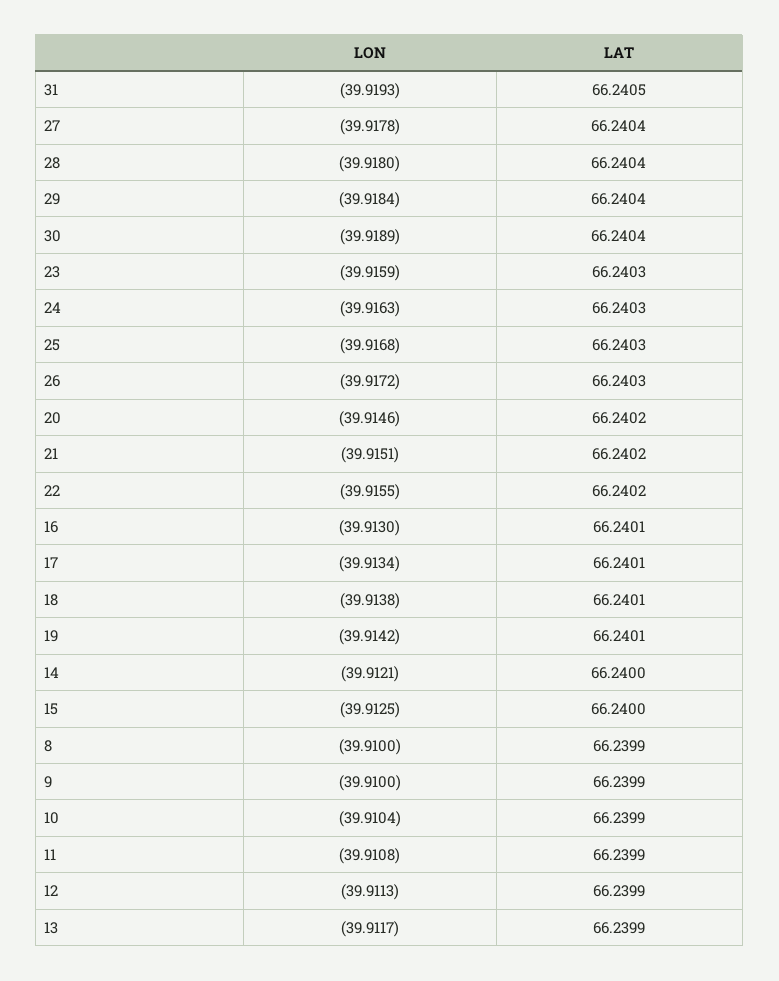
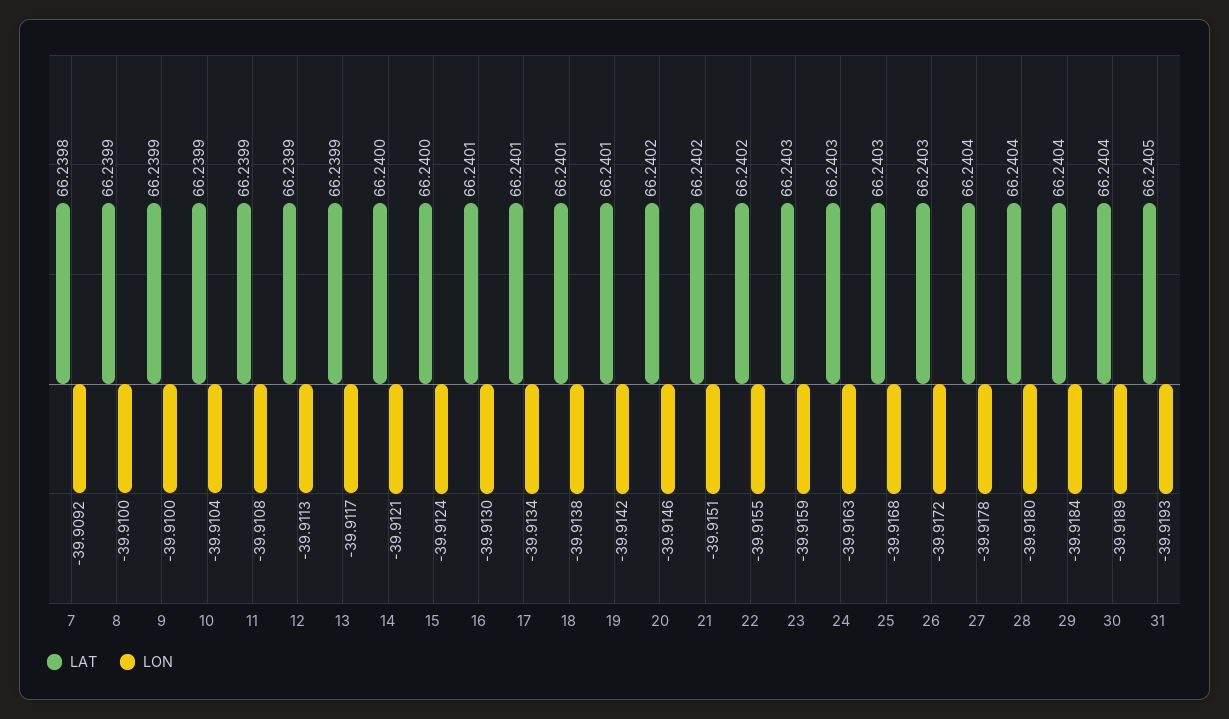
  {
    "LON": {
      "31": -39.9193,
      "27": -39.9178,
      "28": -39.918,
      "29": -39.9184,
      "30": -39.9189,
      "23": -39.9159,
      "24": -39.9163,
      "25": -39.9168,
      "26": -39.9172,
      "20": -39.9146,
      "21": -39.9151,
      "22": -39.9155,
      "16": -39.913,
      "17": -39.9134,
      "18": -39.9138,
      "19": -39.9142,
      "14": -39.9121,
-     "15": -39.9125,
+     "15": -39.9124,
      "8": -39.91,
      "9": -39.91,
      "10": -39.9104,
      "11": -39.9108,
      "12": -39.9113,
-     "13": -39.9117
+     "13": -39.9117,
+     "7": -39.9092
    },
    "LAT": {
      "31": 66.2405,
      "27": 66.2404,
      "28": 66.2404,
      "29": 66.2404,
      "30": 66.2404,
      "23": 66.2403,
      "24": 66.2403,
      "25": 66.2403,
      "26": 66.2403,
      "20": 66.2402,
      "21": 66.2402,
      "22": 66.2402,
      "16": 66.2401,
      "17": 66.2401,
      "18": 66.2401,
      "19": 66.2401,
      "14": 66.24,
      "15": 66.24,
      "8": 66.2399,
      "9": 66.2399,
      "10": 66.2399,
      "11": 66.2399,
      "12": 66.2399,
-     "13": 66.2399
+     "13": 66.2399,
+     "7": 66.2398
    }
  }

